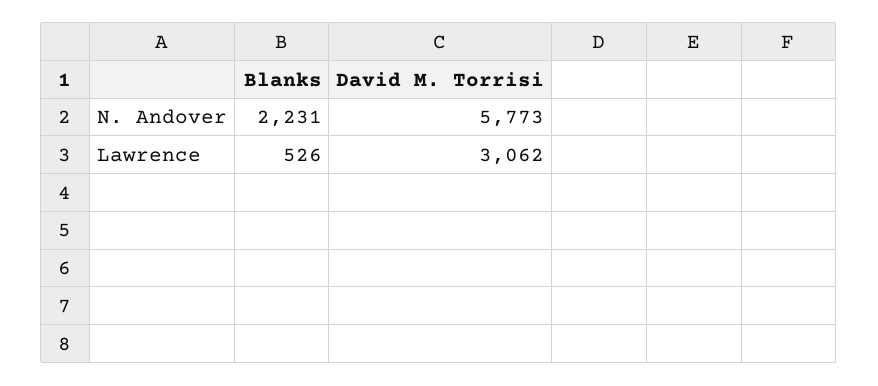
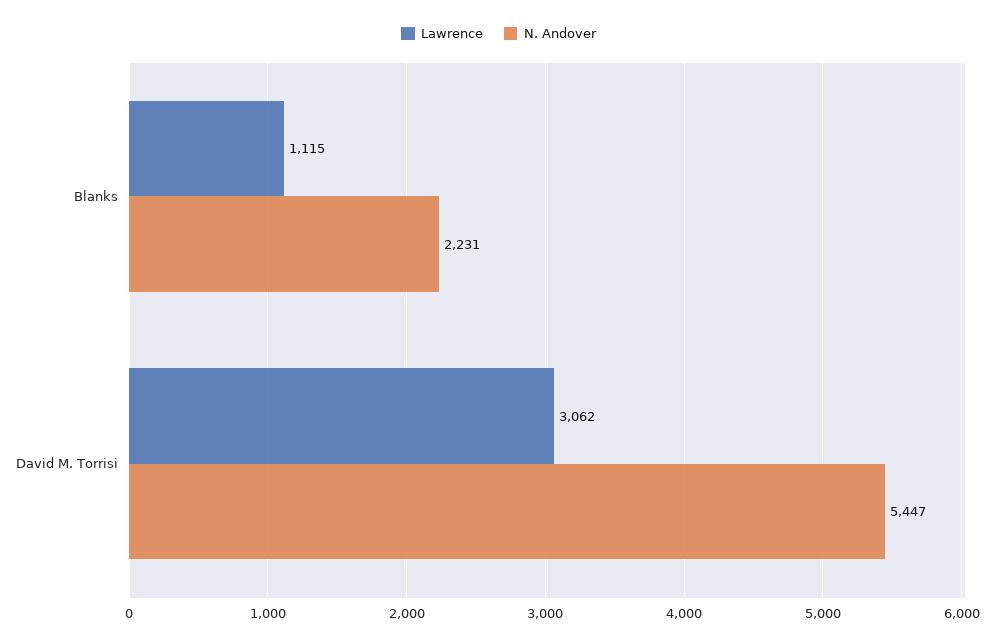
  {
    "N. Andover": {
      "Blanks": 2231,
-     "David M. Torrisi": 5773
+     "David M. Torrisi": 5447
    },
    "Lawrence": {
-     "Blanks": 526,
+     "Blanks": 1115,
      "David M. Torrisi": 3062
    }
  }

